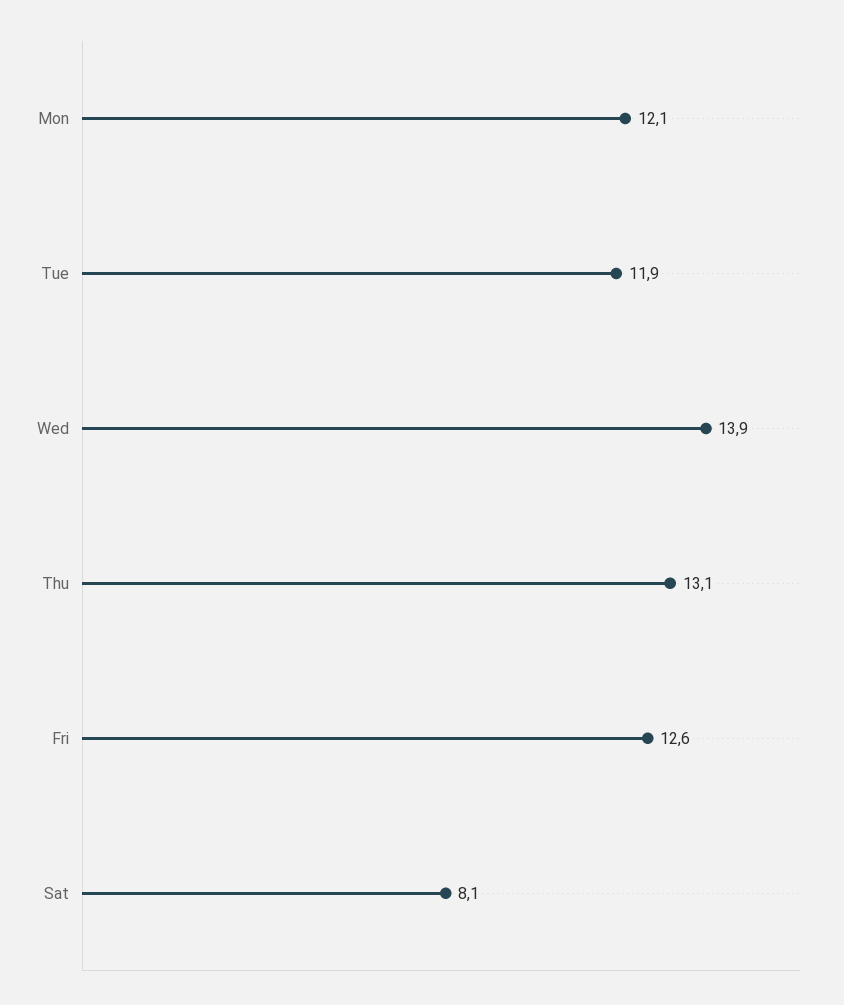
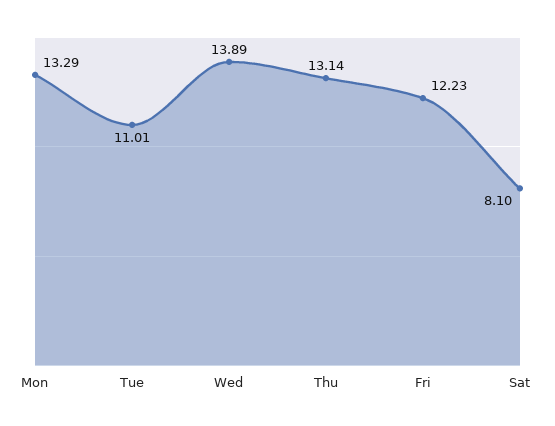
  {
-   "Mon": 12.1,
+   "Mon": 13.29,
-   "Tue": 11.9,
+   "Tue": 11.01,
    "Wed": 13.89,
    "Thu": 13.14,
-   "Fri": 12.6,
+   "Fri": 12.23,
    "Sat": 8.1
  }

